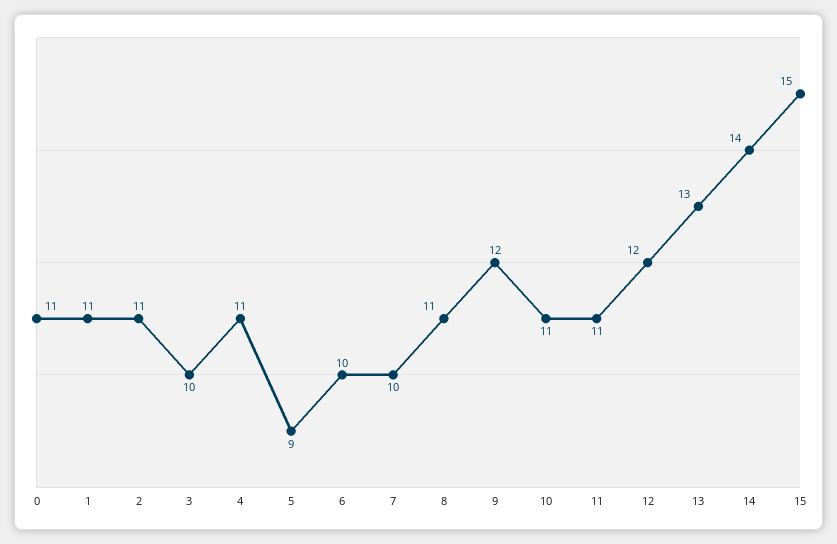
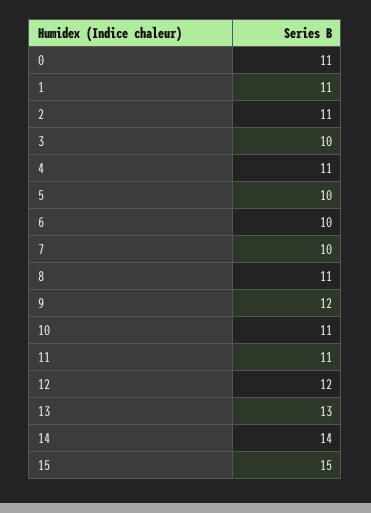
  {
    "0": 11,
    "1": 11,
    "2": 11,
    "3": 10,
    "4": 11,
-   "5": 9,
+   "5": 10,
    "6": 10,
    "7": 10,
    "8": 11,
    "9": 12,
    "10": 11,
    "11": 11,
    "12": 12,
    "13": 13,
    "14": 14,
    "15": 15
  }

